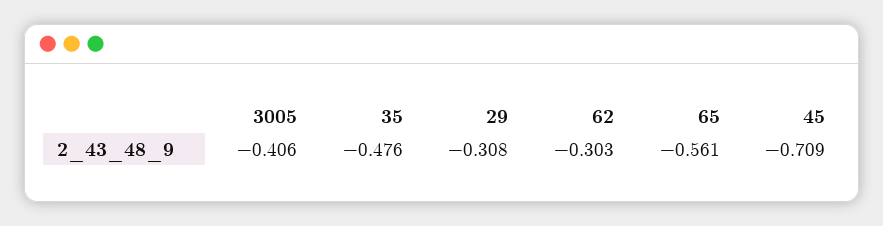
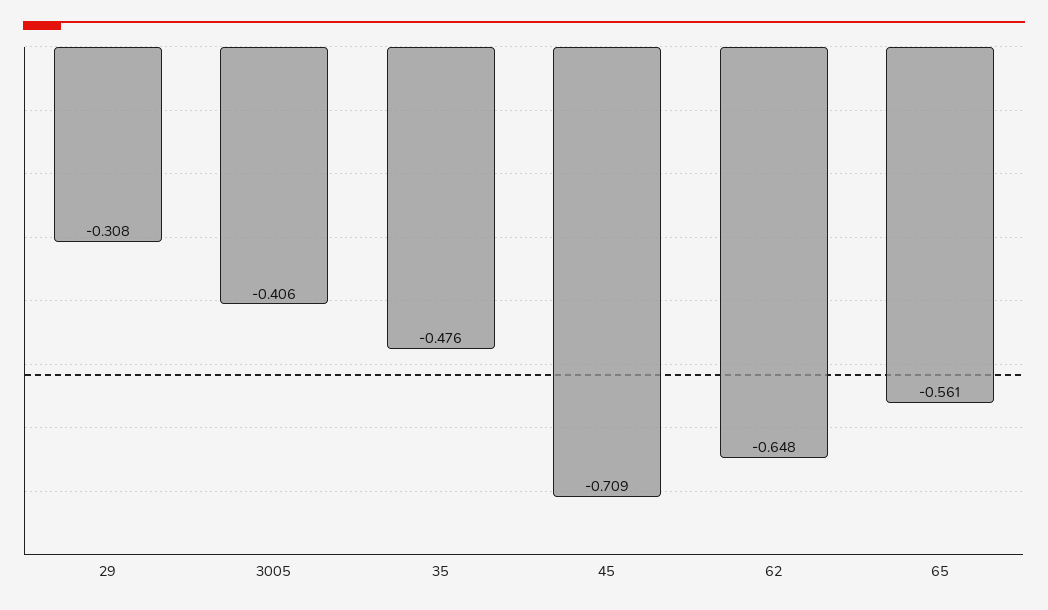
  {
    "3005": -0.406,
    "35": -0.476,
    "29": -0.308,
-   "62": -0.303,
+   "62": -0.648,
    "65": -0.561,
    "45": -0.709
  }

